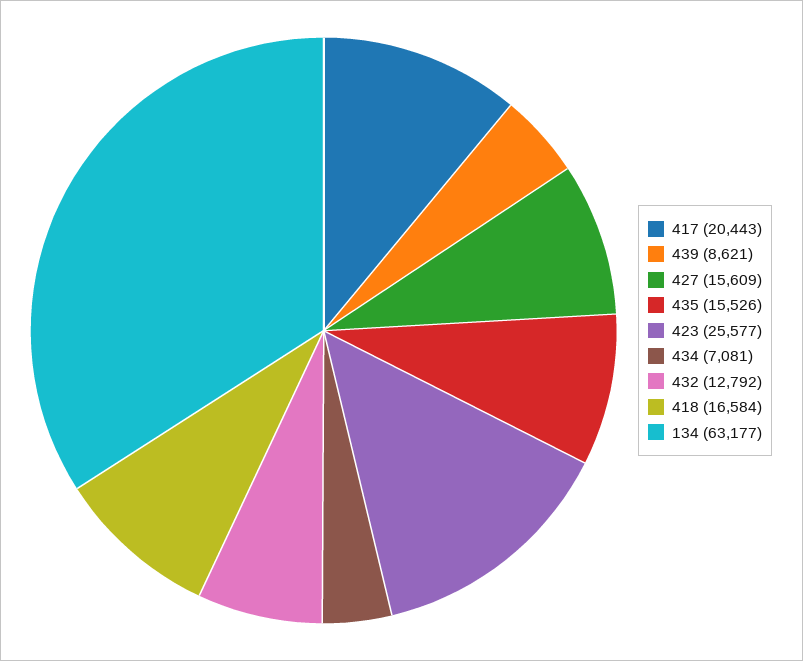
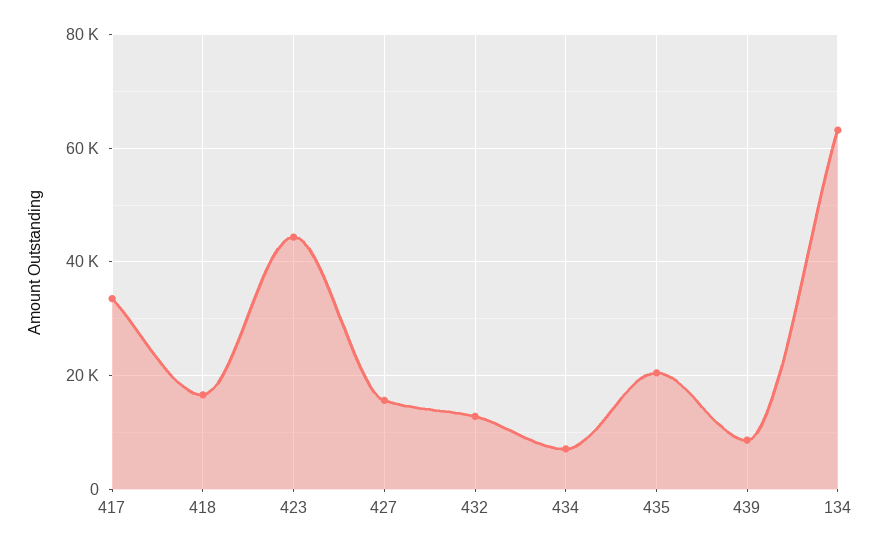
  {
-   "417": 20443,
+   "417": 34000,
    "439": 8621,
    "427": 15609,
-   "435": 15526,
+   "435": 20000,
-   "423": 25577,
+   "423": 44000,
    "434": 7081,
    "432": 12792,
    "418": 16584,
    "134": 63177
  }

